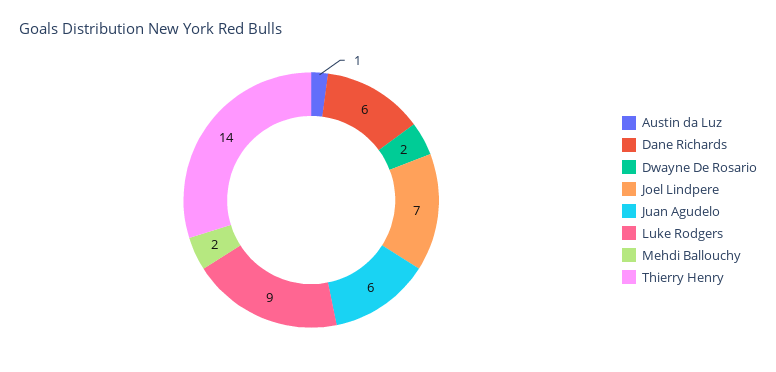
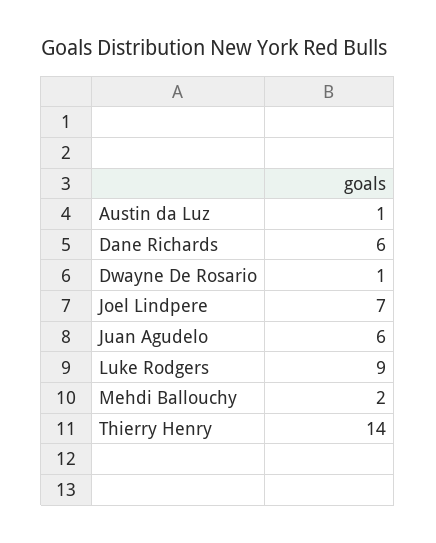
  {
    "Austin da Luz": 1,
    "Dane Richards": 6,
-   "Dwayne De Rosario": 2,
+   "Dwayne De Rosario": 1,
    "Joel Lindpere": 7,
    "Juan Agudelo": 6,
    "Luke Rodgers": 9,
    "Mehdi Ballouchy": 2,
    "Thierry Henry": 14
  }

